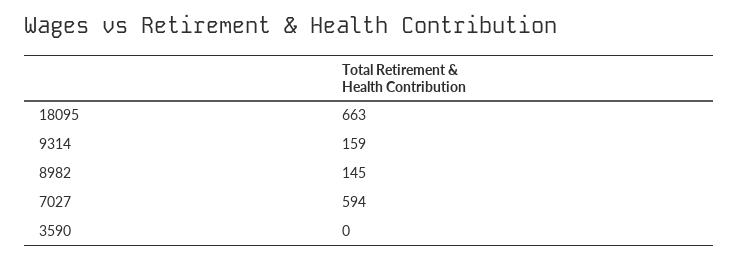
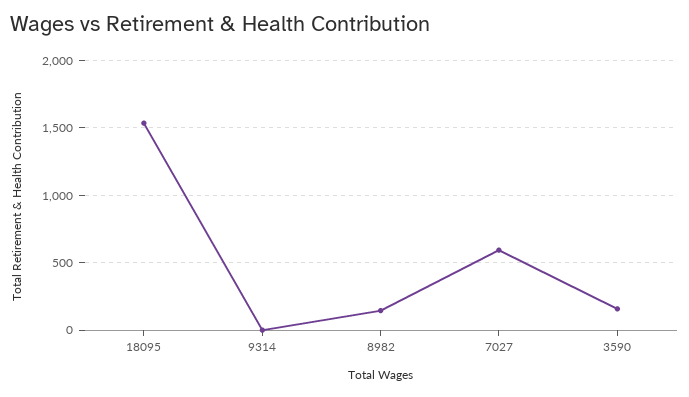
  {
-   "18095": 663,
+   "18095": 1550,
-   "9314": 159,
+   "9314": 0,
    "8982": 145,
    "7027": 594,
-   "3590": 0
+   "3590": 150
  }

